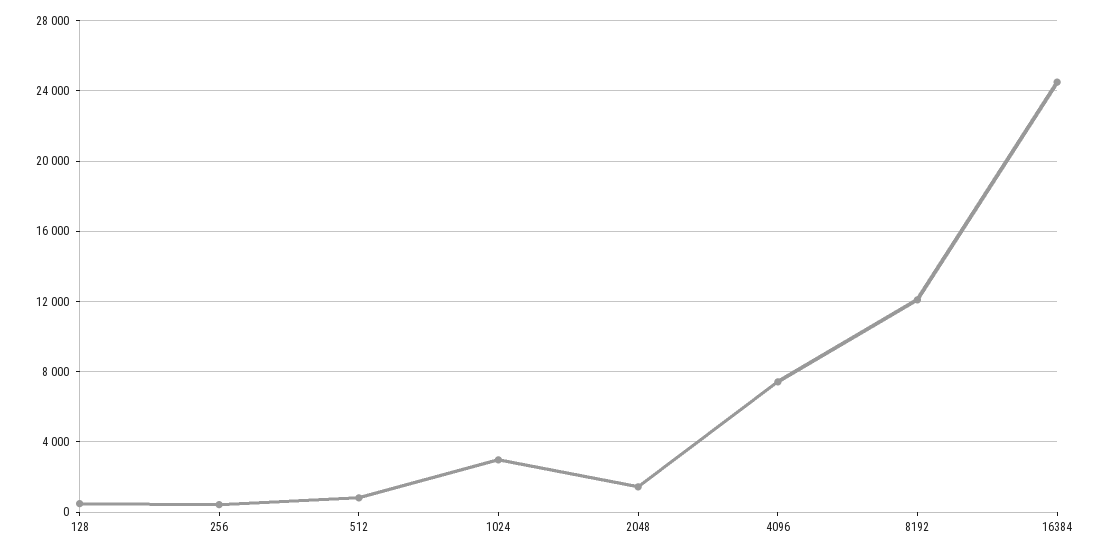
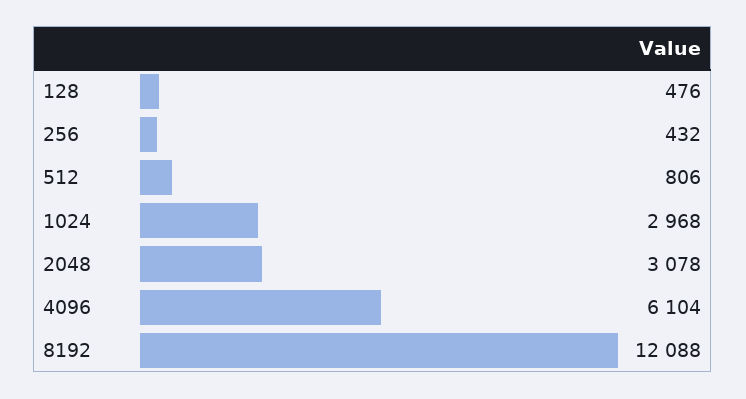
  {
    "128": 476,
    "256": 432,
    "512": 806,
    "1024": 2968,
-   "2048": 1500,
+   "2048": 3078,
-   "4096": 7500,
+   "4096": 6104,
-   "8192": 12088,
+   "8192": 12088
-   "16384": 24500
  }

